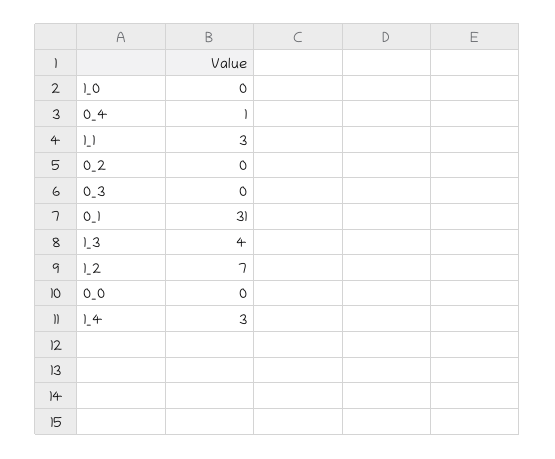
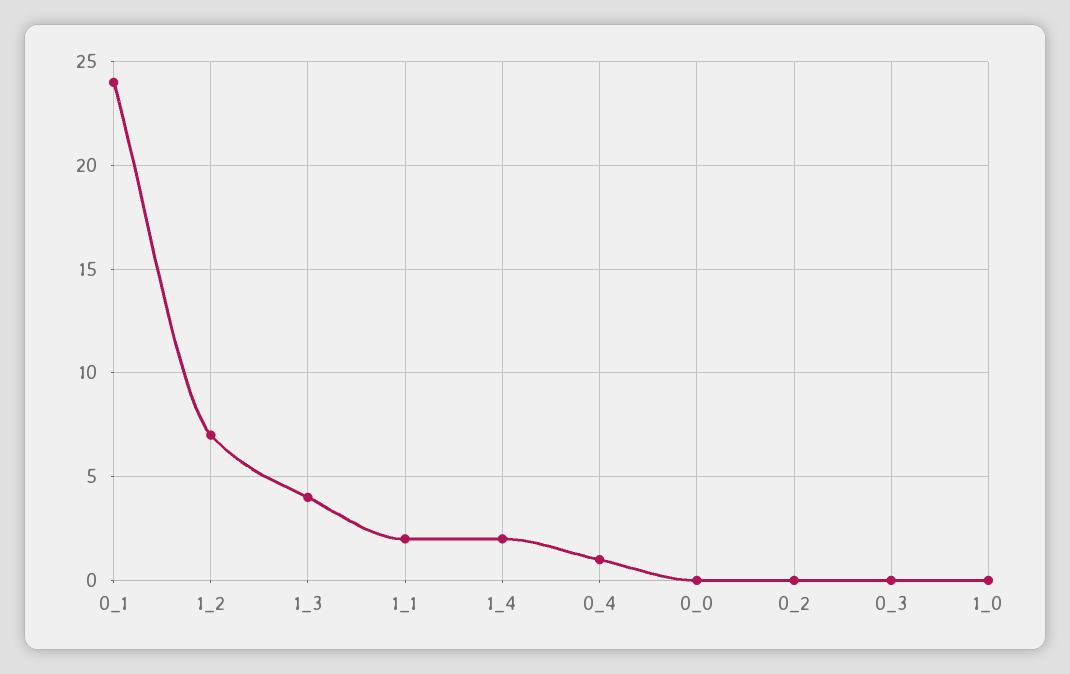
  {
    "1_0": 0,
    "0_4": 1,
-   "1_1": 3,
+   "1_1": 2,
    "0_2": 0,
    "0_3": 0,
-   "0_1": 31,
+   "0_1": 24,
    "1_3": 4,
    "1_2": 7,
    "0_0": 0,
-   "1_4": 3
+   "1_4": 2
  }

